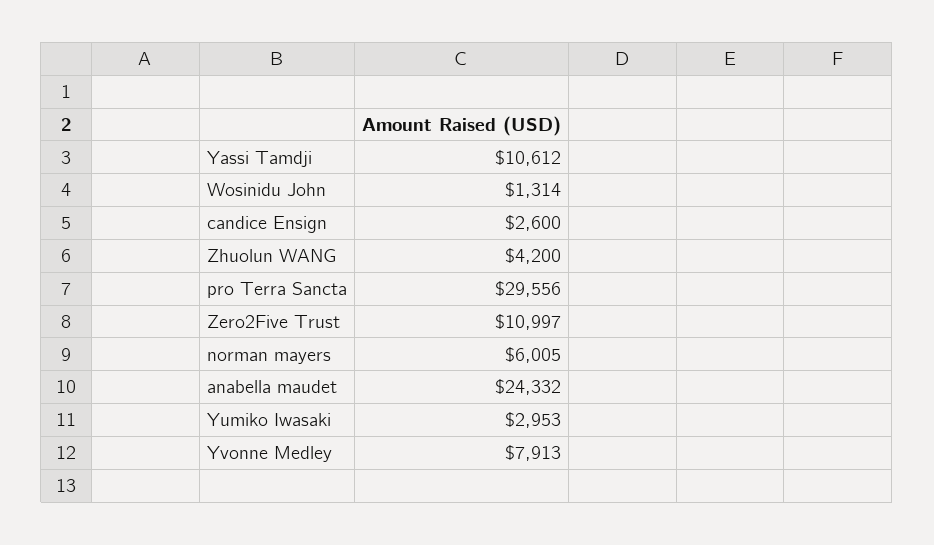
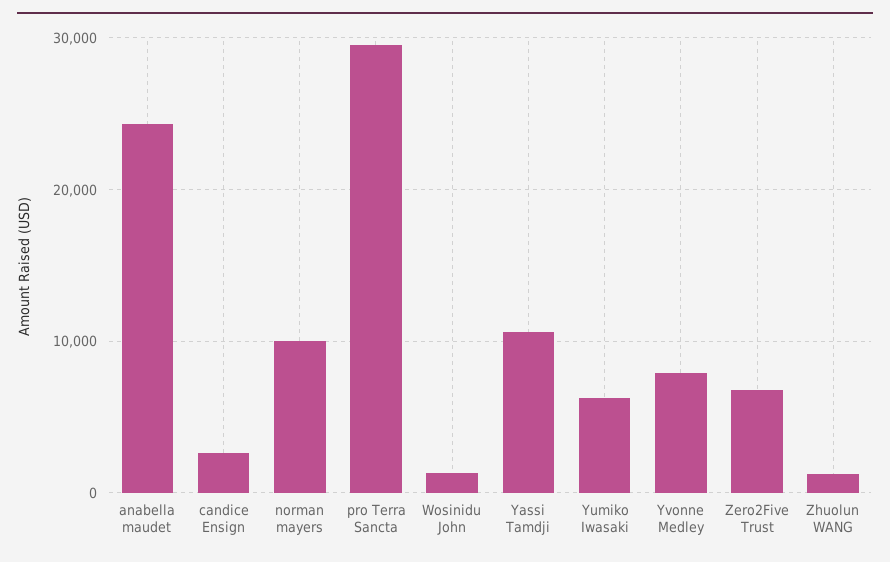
  {
    "Yassi Tamdji": 10612,
    "Wosinidu John": 1314,
    "candice Ensign": 2600,
-   "Zhuolun WANG": 4200,
+   "Zhuolun WANG": 1000,
    "pro Terra Sancta": 29556,
-   "Zero2Five Trust": 10997,
+   "Zero2Five Trust": 7000,
-   "norman mayers": 6005,
+   "norman mayers": 10000,
    "anabella maudet": 24332,
-   "Yumiko Iwasaki": 2953,
+   "Yumiko Iwasaki": 6000,
    "Yvonne Medley": 7913
  }

